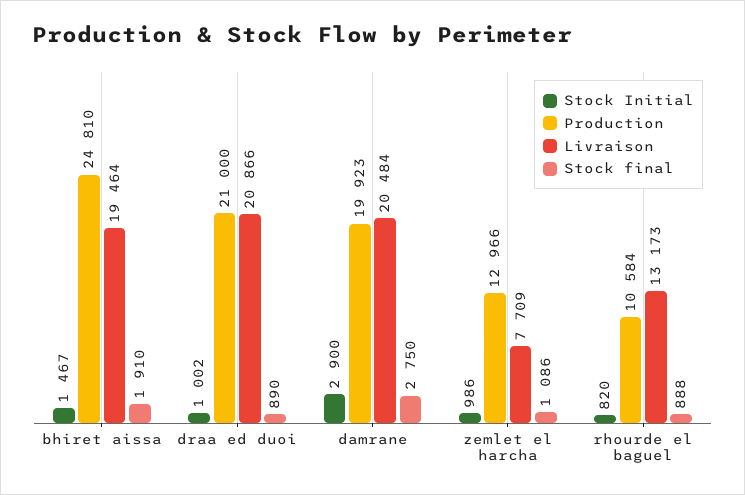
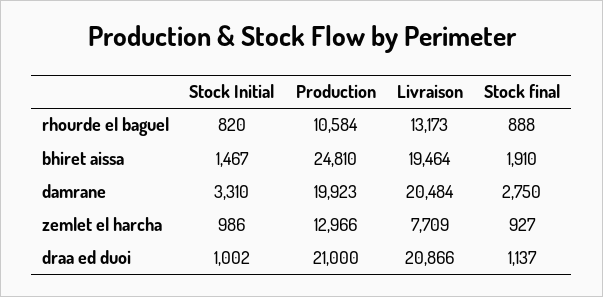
  {
    "Stock Initial": {
      "bhiret aissa": 1467,
      "draa ed duoi": 1002,
-     "damrane": 2900,
+     "damrane": 3310,
      "zemlet el harcha": 986,
      "rhourde el baguel": 820
    },
    "Production": {
      "bhiret aissa": 24810,
      "draa ed duoi": 21000,
      "damrane": 19923,
      "zemlet el harcha": 12966,
      "rhourde el baguel": 10584
    },
    "Livraison": {
      "bhiret aissa": 19464,
      "draa ed duoi": 20866,
      "damrane": 20484,
      "zemlet el harcha": 7709,
      "rhourde el baguel": 13173
    },
    "Stock final": {
      "bhiret aissa": 1910,
-     "draa ed duoi": 890,
+     "draa ed duoi": 1137,
      "damrane": 2750,
-     "zemlet el harcha": 1086,
+     "zemlet el harcha": 927,
      "rhourde el baguel": 888
    }
  }

